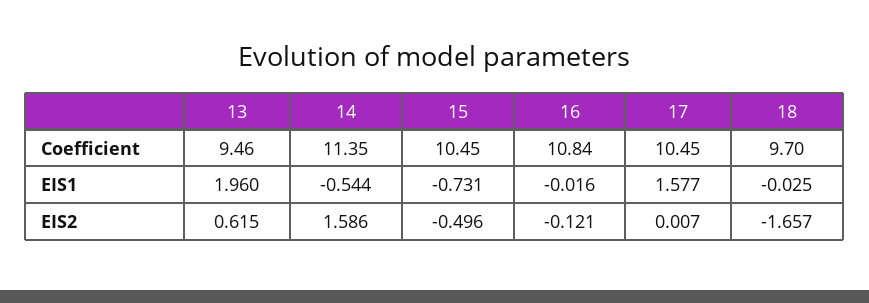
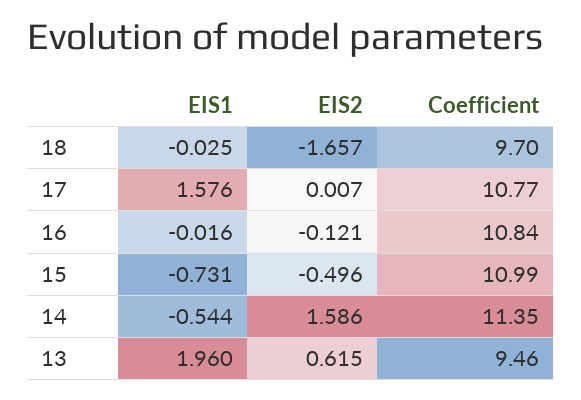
  {
    "13": {
      "Coefficient": 9.46,
      "EIS1": 1.96,
      "EIS2": 0.615
    },
    "14": {
      "Coefficient": 11.35,
      "EIS1": -0.544,
      "EIS2": 1.586
    },
    "15": {
-     "Coefficient": 10.45,
+     "Coefficient": 10.99,
      "EIS1": -0.731,
      "EIS2": -0.496
    },
    "16": {
      "Coefficient": 10.84,
      "EIS1": -0.016,
      "EIS2": -0.121
    },
    "17": {
-     "Coefficient": 10.45,
+     "Coefficient": 10.77,
-     "EIS1": 1.577,
+     "EIS1": 1.576,
      "EIS2": 0.007
    },
    "18": {
      "Coefficient": 9.7,
      "EIS1": -0.025,
      "EIS2": -1.657
    }
  }

